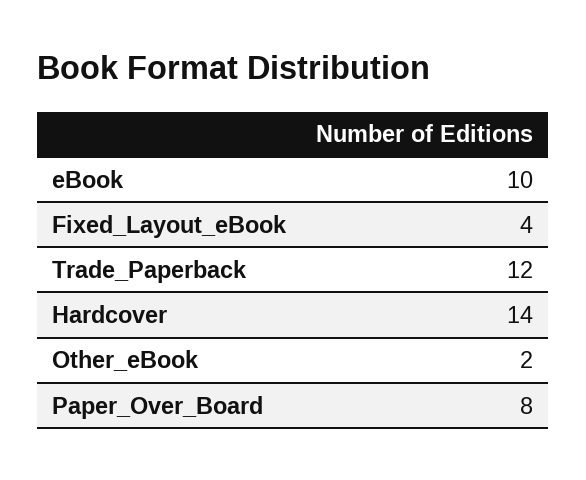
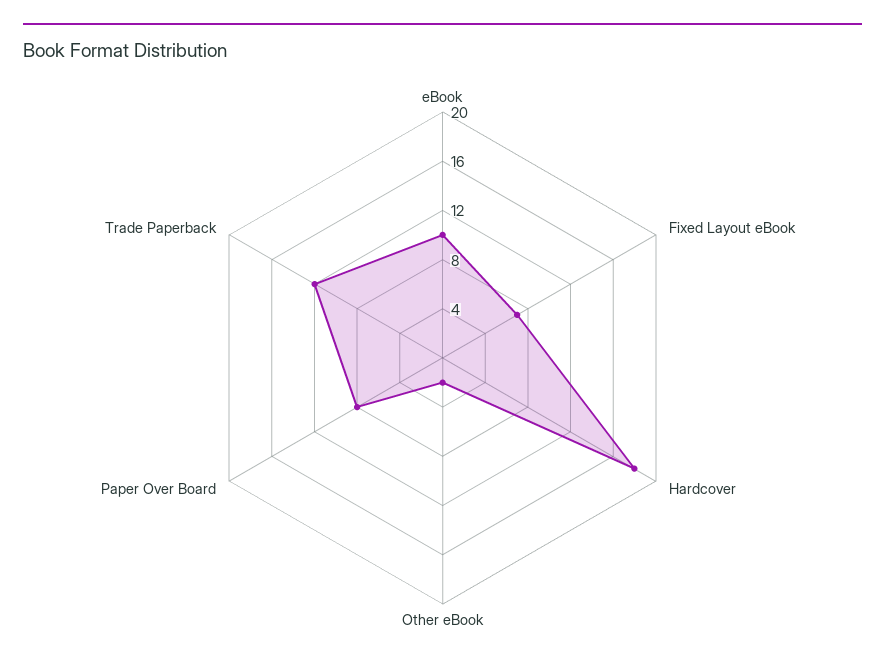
  {
    "eBook": 10,
-   "Fixed_Layout_eBook": 4,
+   "Fixed_Layout_eBook": 7,
    "Trade_Paperback": 12,
-   "Hardcover": 14,
+   "Hardcover": 18,
    "Other_eBook": 2,
    "Paper_Over_Board": 8
  }

